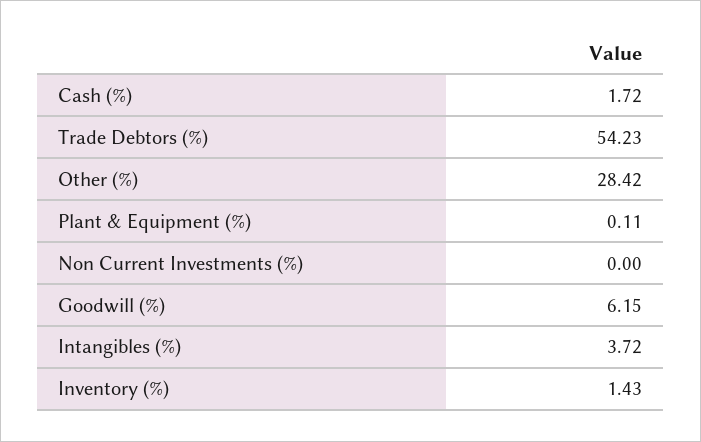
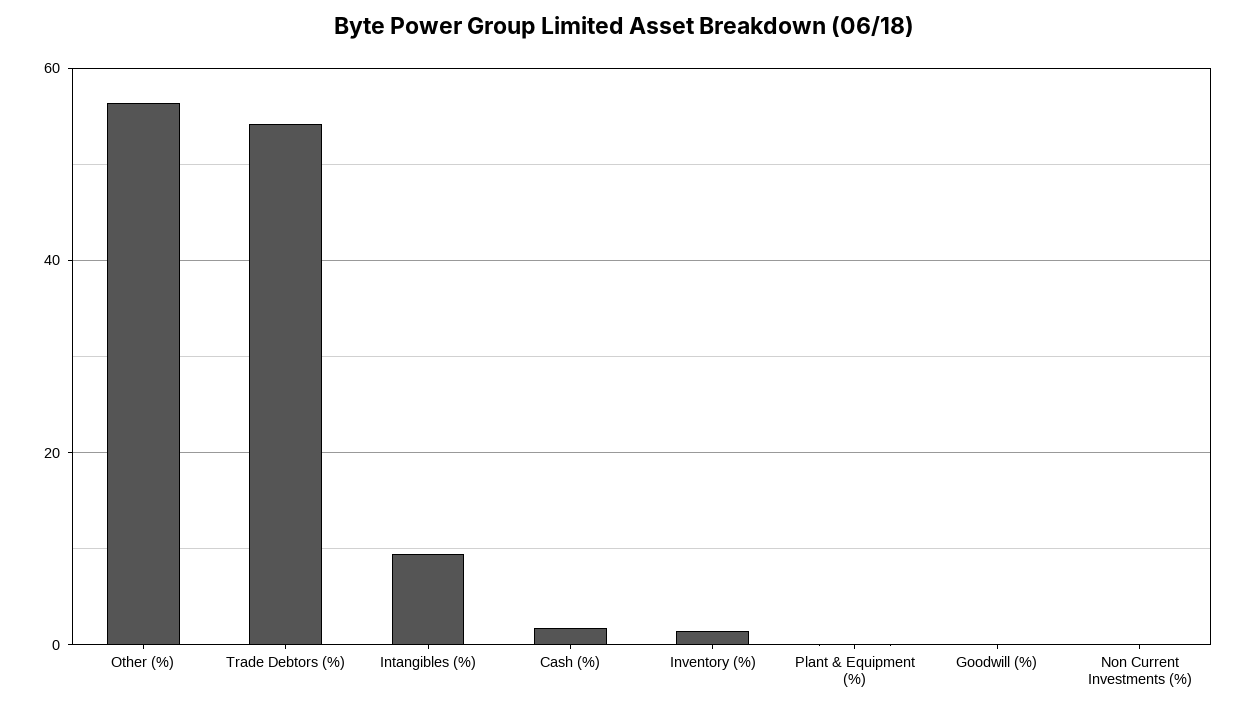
  {
    "Cash (%)": 1.72,
    "Trade Debtors (%)": 54.23,
-   "Other (%)": 28.42,
+   "Other (%)": 56,
    "Plant & Equipment (%)": 0.11,
    "Non Current Investments (%)": 0,
-   "Goodwill (%)": 6.15,
+   "Goodwill (%)": 0,
-   "Intangibles (%)": 3.72,
+   "Intangibles (%)": 10,
    "Inventory (%)": 1.43
  }

